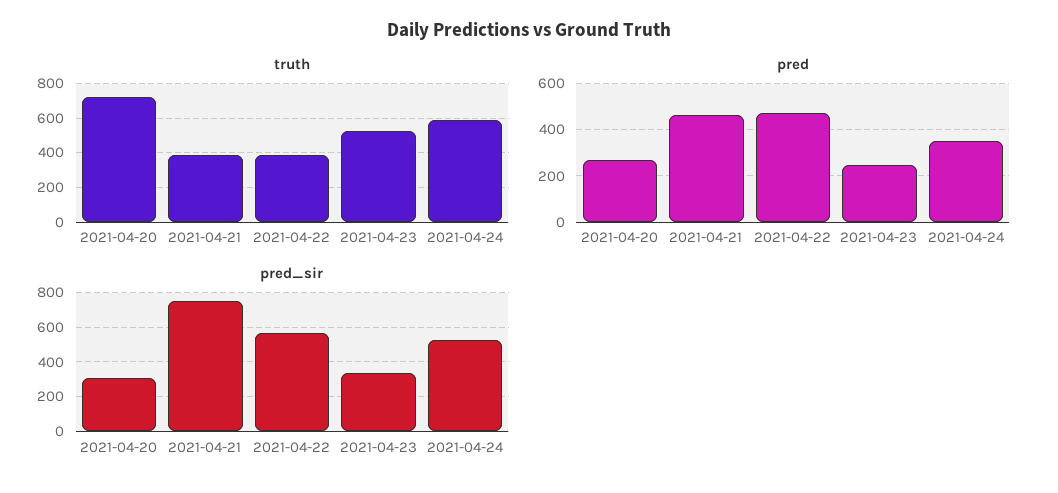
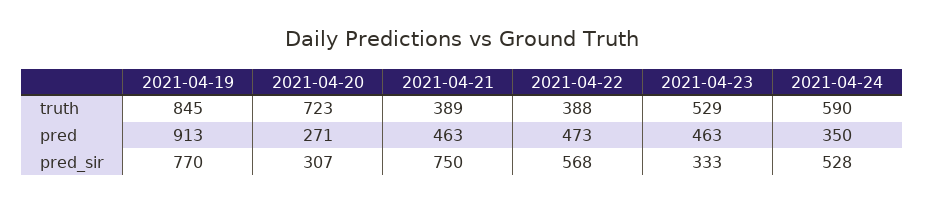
  {
    "truth": {
      "2021-04-20": 723,
      "2021-04-21": 389,
      "2021-04-22": 388,
      "2021-04-23": 529,
-     "2021-04-24": 590
+     "2021-04-24": 590,
+     "2021-04-19": 845
    },
    "pred": {
      "2021-04-20": 271,
      "2021-04-21": 463,
      "2021-04-22": 473,
-     "2021-04-23": 250,
+     "2021-04-23": 463,
-     "2021-04-24": 350
+     "2021-04-24": 350,
+     "2021-04-19": 913
    },
    "pred_sir": {
      "2021-04-20": 307,
      "2021-04-21": 750,
      "2021-04-22": 568,
      "2021-04-23": 333,
-     "2021-04-24": 528
+     "2021-04-24": 528,
+     "2021-04-19": 770
    }
  }

